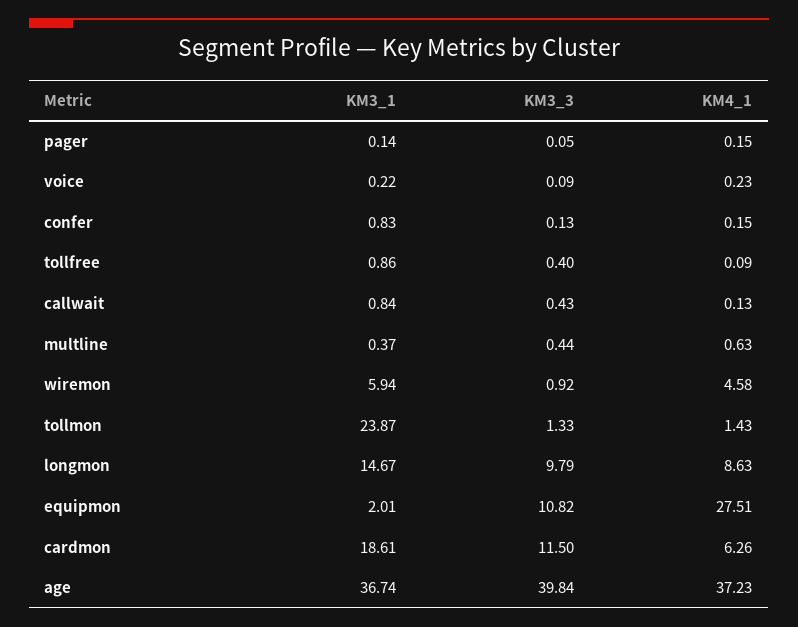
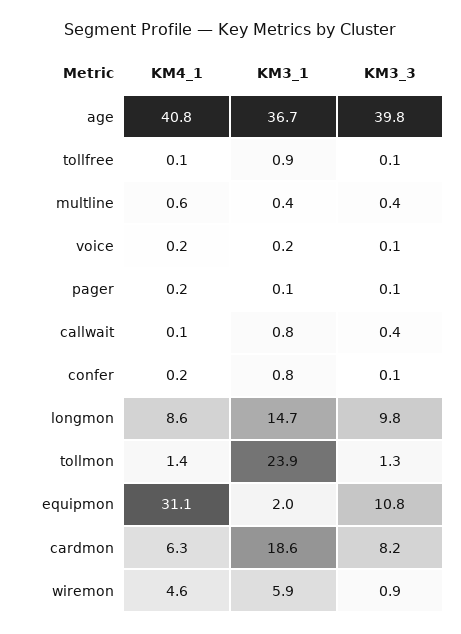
  {
    "KM3_1": {
      "pager": 0.14,
      "voice": 0.22,
      "confer": 0.83,
      "tollfree": 0.86,
      "callwait": 0.84,
      "multline": 0.37,
      "wiremon": 5.94,
      "tollmon": 23.87,
      "longmon": 14.67,
      "equipmon": 2.01,
      "cardmon": 18.61,
      "age": 36.74
    },
    "KM3_3": {
      "pager": 0.05,
      "voice": 0.09,
      "confer": 0.13,
-     "tollfree": 0.4,
+     "tollfree": 0.1,
      "callwait": 0.43,
      "multline": 0.44,
      "wiremon": 0.92,
      "tollmon": 1.33,
      "longmon": 9.79,
      "equipmon": 10.82,
-     "cardmon": 11.5,
+     "cardmon": 8.2,
      "age": 39.84
    },
    "KM4_1": {
      "pager": 0.15,
      "voice": 0.23,
      "confer": 0.15,
      "tollfree": 0.09,
      "callwait": 0.13,
      "multline": 0.63,
      "wiremon": 4.58,
      "tollmon": 1.43,
      "longmon": 8.63,
-     "equipmon": 27.51,
+     "equipmon": 31.1,
      "cardmon": 6.26,
-     "age": 37.23
+     "age": 40.8
    }
  }

